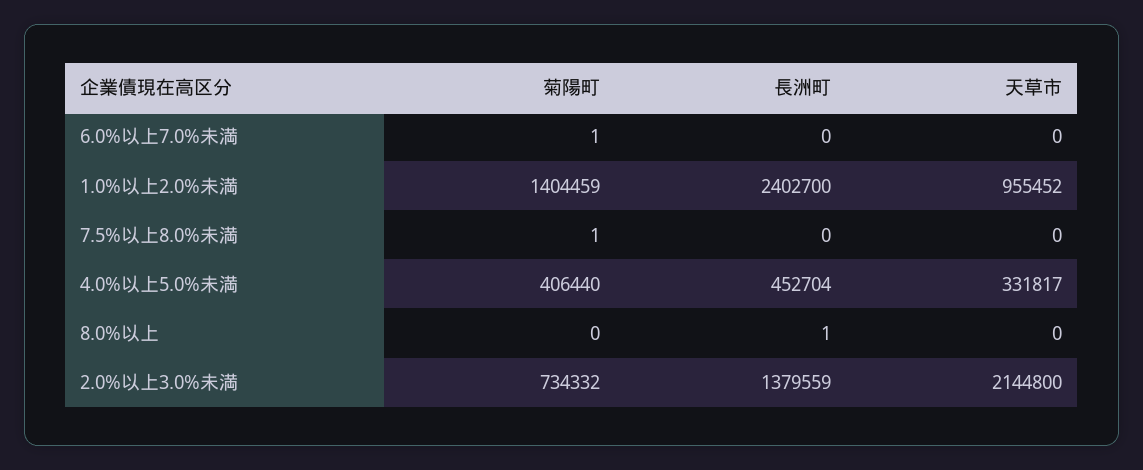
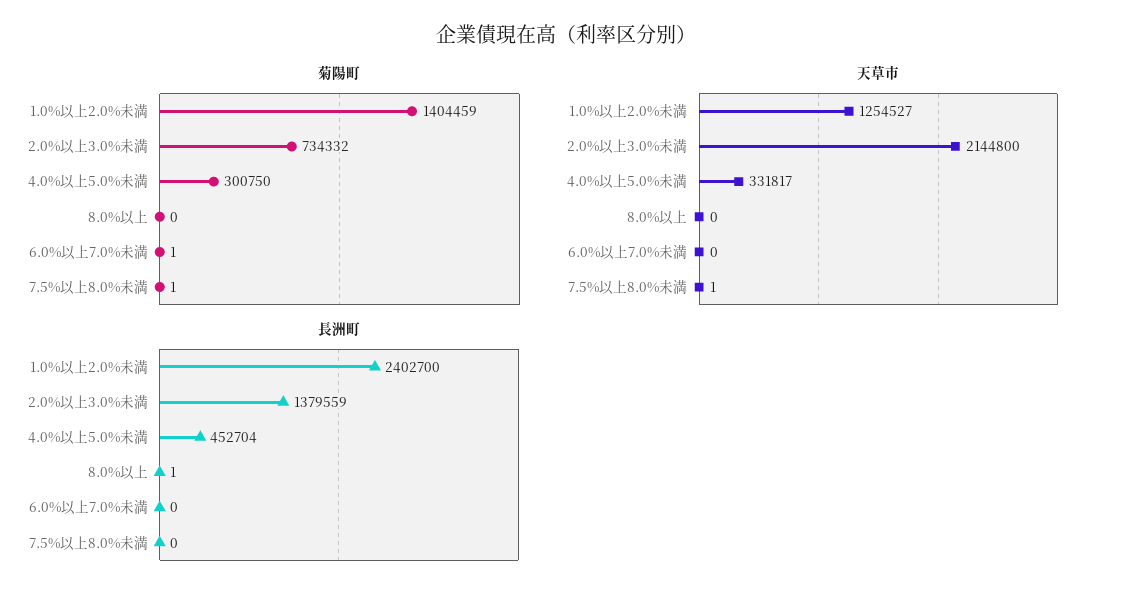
  {
    "菊陽町": {
      "6.0%以上7.0%未満": 1,
      "1.0%以上2.0%未満": 1404459,
      "7.5%以上8.0%未満": 1,
-     "4.0%以上5.0%未満": 406440,
+     "4.0%以上5.0%未満": 300750,
      "8.0%以上": 0,
      "2.0%以上3.0%未満": 734332
    },
    "長洲町": {
      "6.0%以上7.0%未満": 0,
      "1.0%以上2.0%未満": 2402700,
      "7.5%以上8.0%未満": 0,
      "4.0%以上5.0%未満": 452704,
      "8.0%以上": 1,
      "2.0%以上3.0%未満": 1379559
    },
    "天草市": {
      "6.0%以上7.0%未満": 0,
-     "1.0%以上2.0%未満": 955452,
+     "1.0%以上2.0%未満": 1254527,
-     "7.5%以上8.0%未満": 0,
+     "7.5%以上8.0%未満": 1,
      "4.0%以上5.0%未満": 331817,
      "8.0%以上": 0,
      "2.0%以上3.0%未満": 2144800
    }
  }

